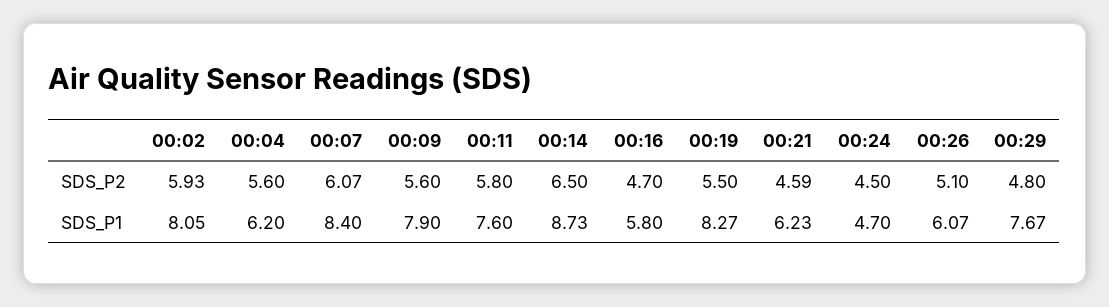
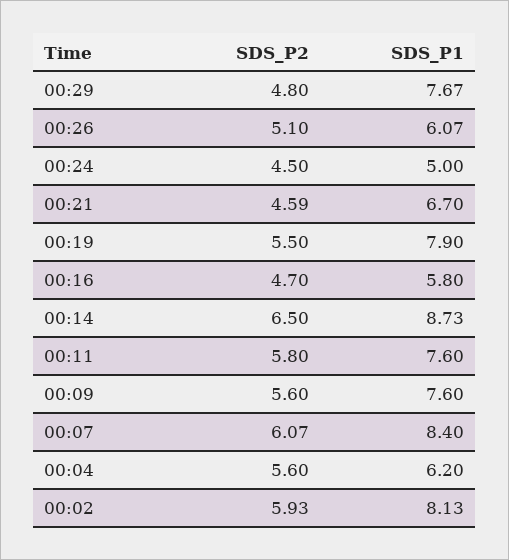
  {
    "00:02": {
      "SDS_P2": 5.93,
-     "SDS_P1": 8.05
+     "SDS_P1": 8.13
    },
    "00:04": {
      "SDS_P2": 5.6,
      "SDS_P1": 6.2
    },
    "00:07": {
      "SDS_P2": 6.07,
      "SDS_P1": 8.4
    },
    "00:09": {
      "SDS_P2": 5.6,
-     "SDS_P1": 7.9
+     "SDS_P1": 7.6
    },
    "00:11": {
      "SDS_P2": 5.8,
      "SDS_P1": 7.6
    },
    "00:14": {
      "SDS_P2": 6.5,
      "SDS_P1": 8.73
    },
    "00:16": {
      "SDS_P2": 4.7,
      "SDS_P1": 5.8
    },
    "00:19": {
      "SDS_P2": 5.5,
-     "SDS_P1": 8.27
+     "SDS_P1": 7.9
    },
    "00:21": {
      "SDS_P2": 4.59,
-     "SDS_P1": 6.23
+     "SDS_P1": 6.7
    },
    "00:24": {
      "SDS_P2": 4.5,
-     "SDS_P1": 4.7
+     "SDS_P1": 5
    },
    "00:26": {
      "SDS_P2": 5.1,
      "SDS_P1": 6.07
    },
    "00:29": {
      "SDS_P2": 4.8,
      "SDS_P1": 7.67
    }
  }

